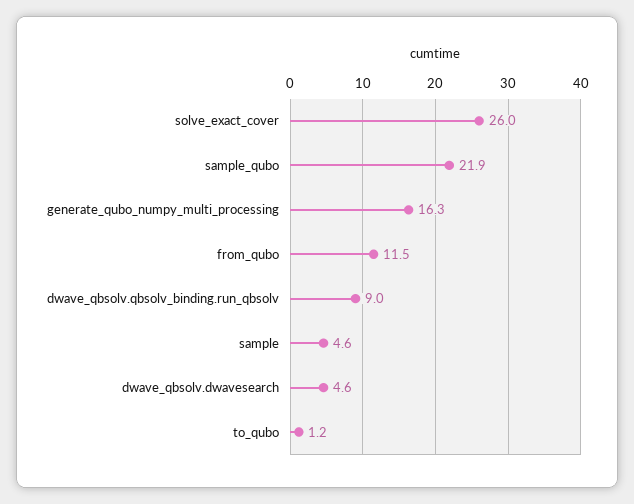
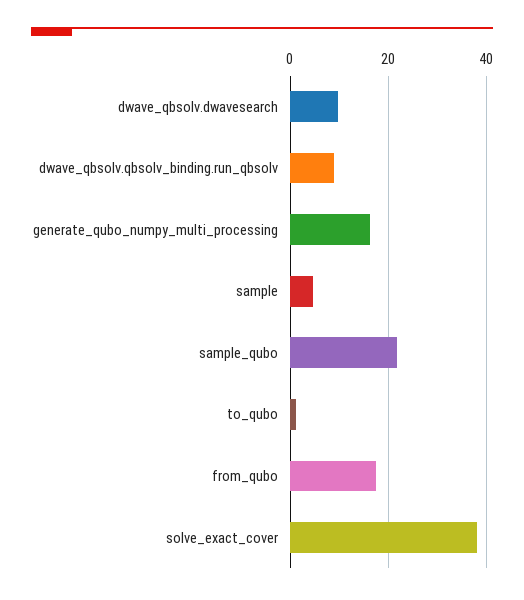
  {
-   "solve_exact_cover": 26,
+   "solve_exact_cover": 38,
    "sample_qubo": 21.9,
    "generate_qubo_numpy_multi_processing": 16.3,
-   "from_qubo": 11.5,
+   "from_qubo": 18,
    "dwave_qbsolv.qbsolv_binding.run_qbsolv": 9,
    "sample": 4.6,
-   "dwave_qbsolv.dwavesearch": 4.6,
+   "dwave_qbsolv.dwavesearch": 10,
    "to_qubo": 1.2
  }

